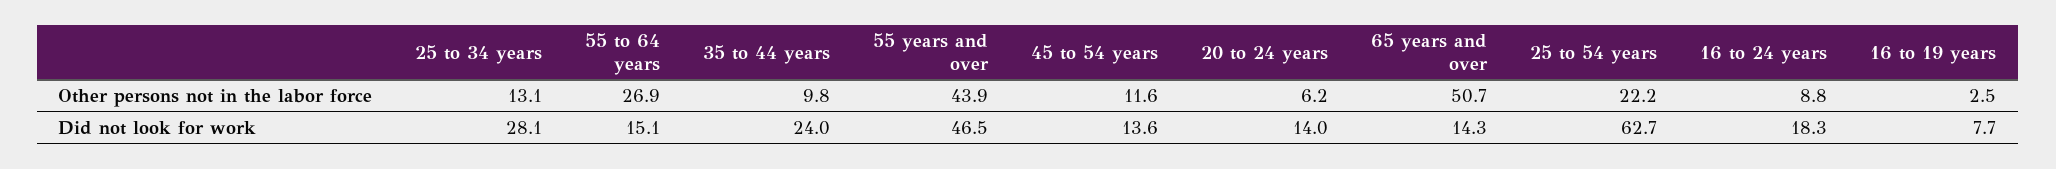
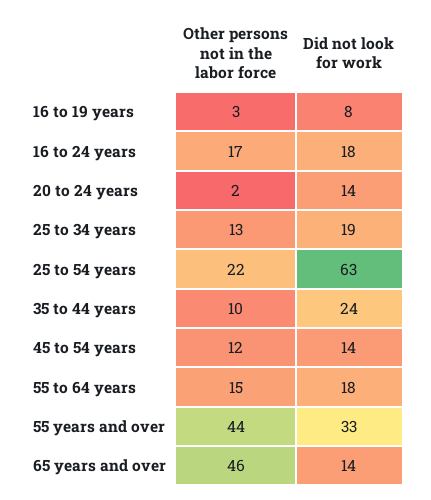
  {
    "25 to 34 years": {
      "Other persons not in the labor force": 13.1,
-     "Did not look for work": 28.1
+     "Did not look for work": 19
    },
    "55 to 64 years": {
-     "Other persons not in the labor force": 26.9,
+     "Other persons not in the labor force": 15,
-     "Did not look for work": 15.1
+     "Did not look for work": 18
    },
    "35 to 44 years": {
      "Other persons not in the labor force": 9.8,
      "Did not look for work": 24
    },
    "55 years and over": {
      "Other persons not in the labor force": 43.9,
-     "Did not look for work": 46.5
+     "Did not look for work": 33
    },
    "45 to 54 years": {
      "Other persons not in the labor force": 11.6,
      "Did not look for work": 13.6
    },
    "20 to 24 years": {
-     "Other persons not in the labor force": 6.2,
+     "Other persons not in the labor force": 2,
      "Did not look for work": 14
    },
    "65 years and over": {
-     "Other persons not in the labor force": 50.7,
+     "Other persons not in the labor force": 46,
      "Did not look for work": 14.3
    },
    "25 to 54 years": {
      "Other persons not in the labor force": 22.2,
      "Did not look for work": 62.7
    },
    "16 to 24 years": {
-     "Other persons not in the labor force": 8.8,
+     "Other persons not in the labor force": 17,
      "Did not look for work": 18.3
    },
    "16 to 19 years": {
      "Other persons not in the labor force": 2.5,
      "Did not look for work": 7.7
    }
  }

